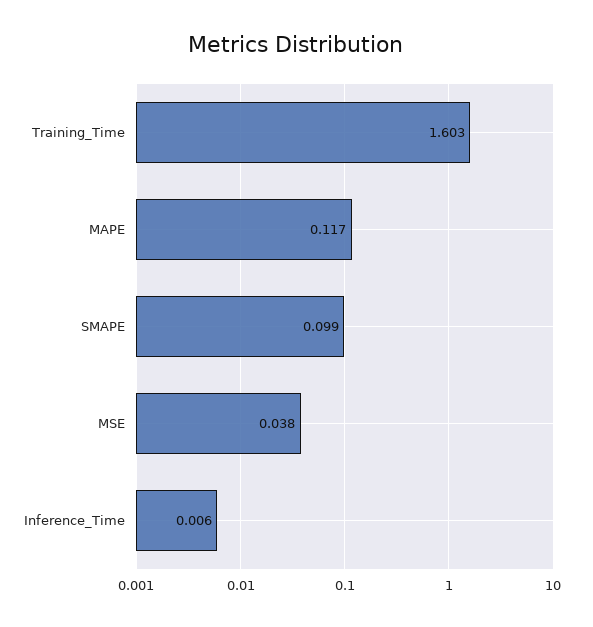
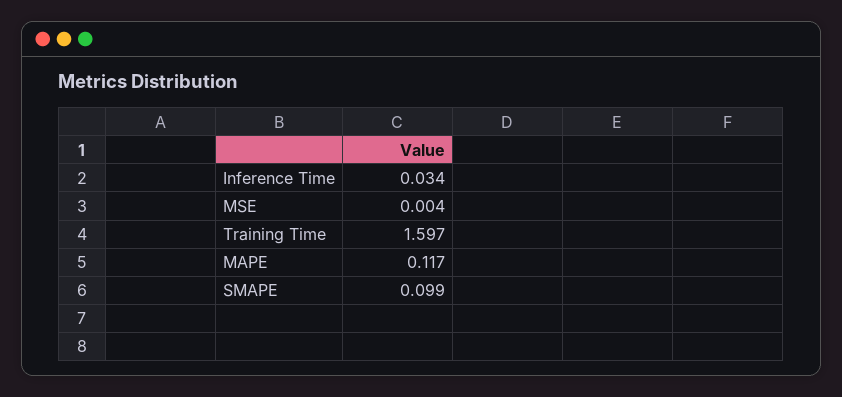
  {
-   "Training_Time": 1.603,
+   "Training_Time": 1.597,
    "MAPE": 0.117,
    "SMAPE": 0.099,
-   "MSE": 0.038,
+   "MSE": 0.004,
-   "Inference_Time": 0.006
+   "Inference_Time": 0.034
  }

